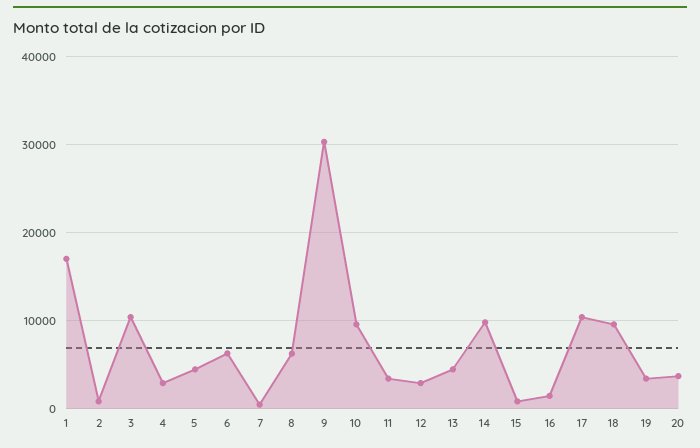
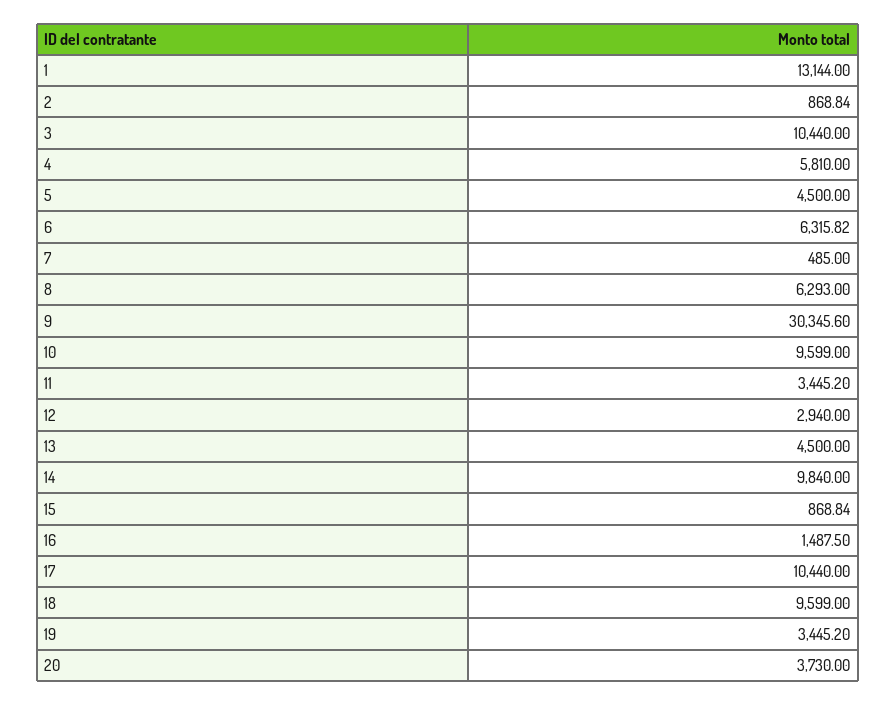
  {
-   "1": 17000,
+   "1": 13144,
    "2": 868.84,
    "3": 10440,
-   "4": 3000,
+   "4": 5810,
    "5": 4500,
    "6": 6315.82,
    "7": 485,
    "8": 6293,
    "9": 30345.6,
    "10": 9599,
    "11": 3445.2,
    "12": 2940,
    "13": 4500,
    "14": 9840,
    "15": 868.84,
    "16": 1487.5,
    "17": 10440,
    "18": 9599,
    "19": 3445.2,
    "20": 3730
  }

